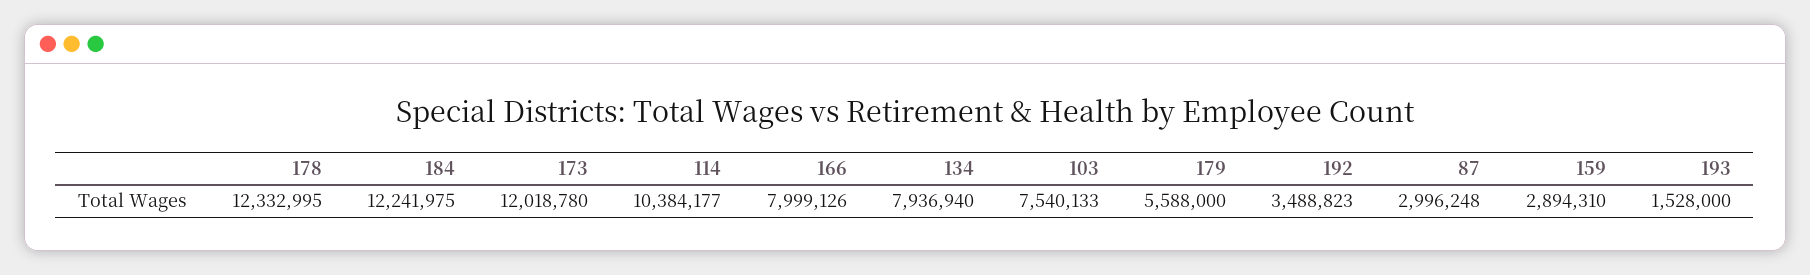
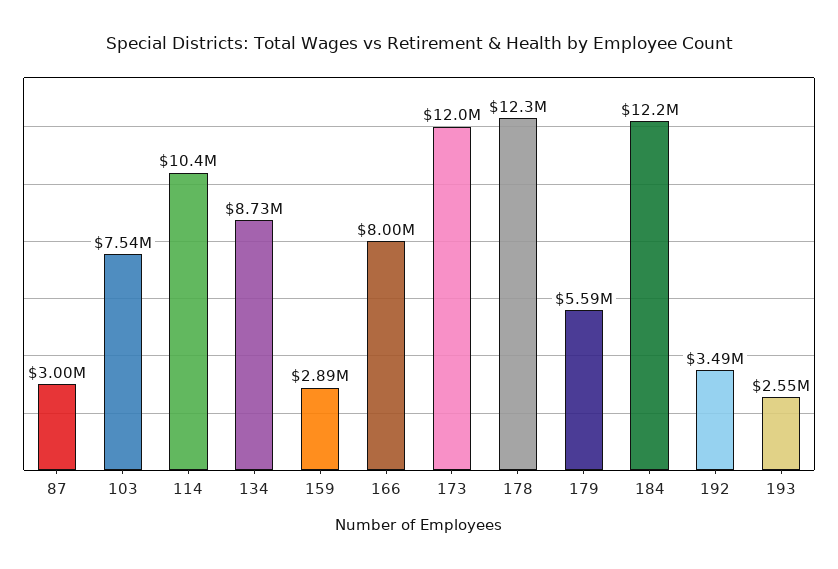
  {
    "178": 12332995,
    "184": 12241975,
    "173": 12018780,
    "114": 10384177,
    "166": 7999126,
-   "134": 7936940,
+   "134": 8730000,
    "103": 7540133,
    "179": 5588000,
    "192": 3488823,
    "87": 2996248,
    "159": 2894310,
-   "193": 1528000
+   "193": 2550000
  }

